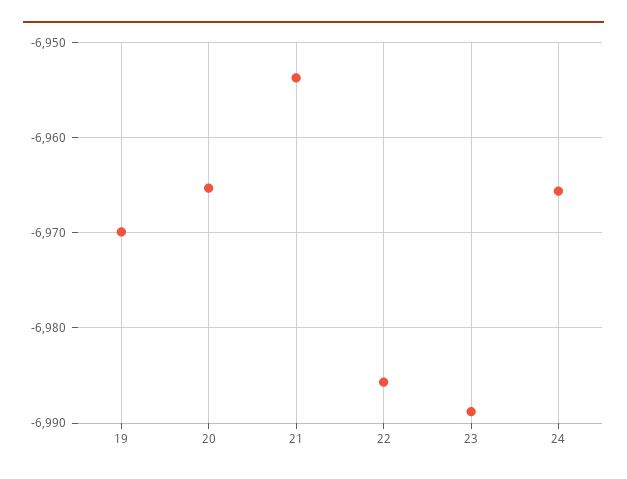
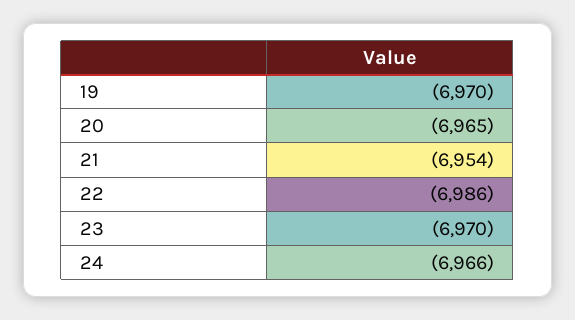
  {
    "19": -6970,
    "20": -6965,
    "21": -6954,
    "22": -6986,
-   "23": -6989,
+   "23": -6970,
    "24": -6966
  }

